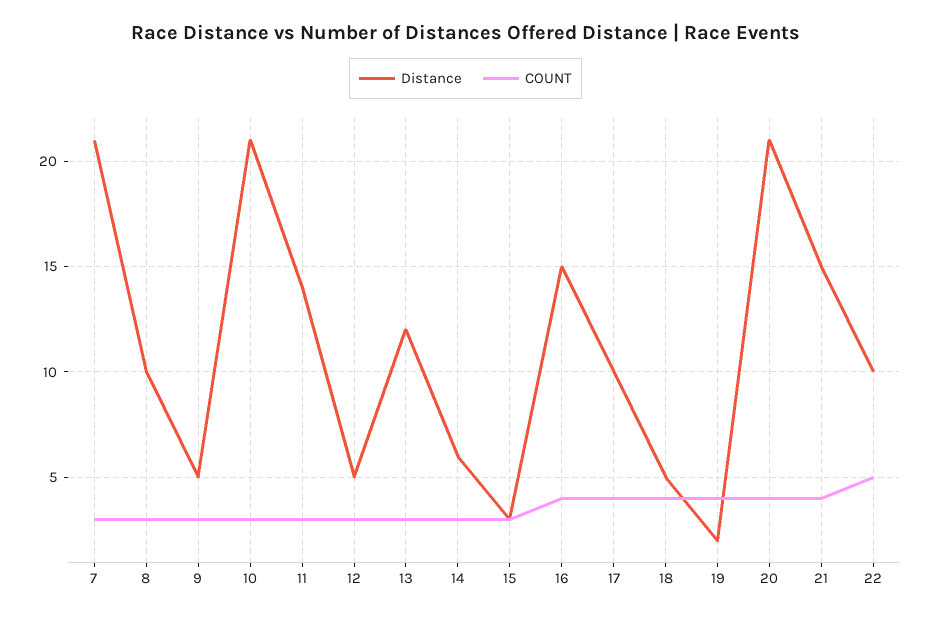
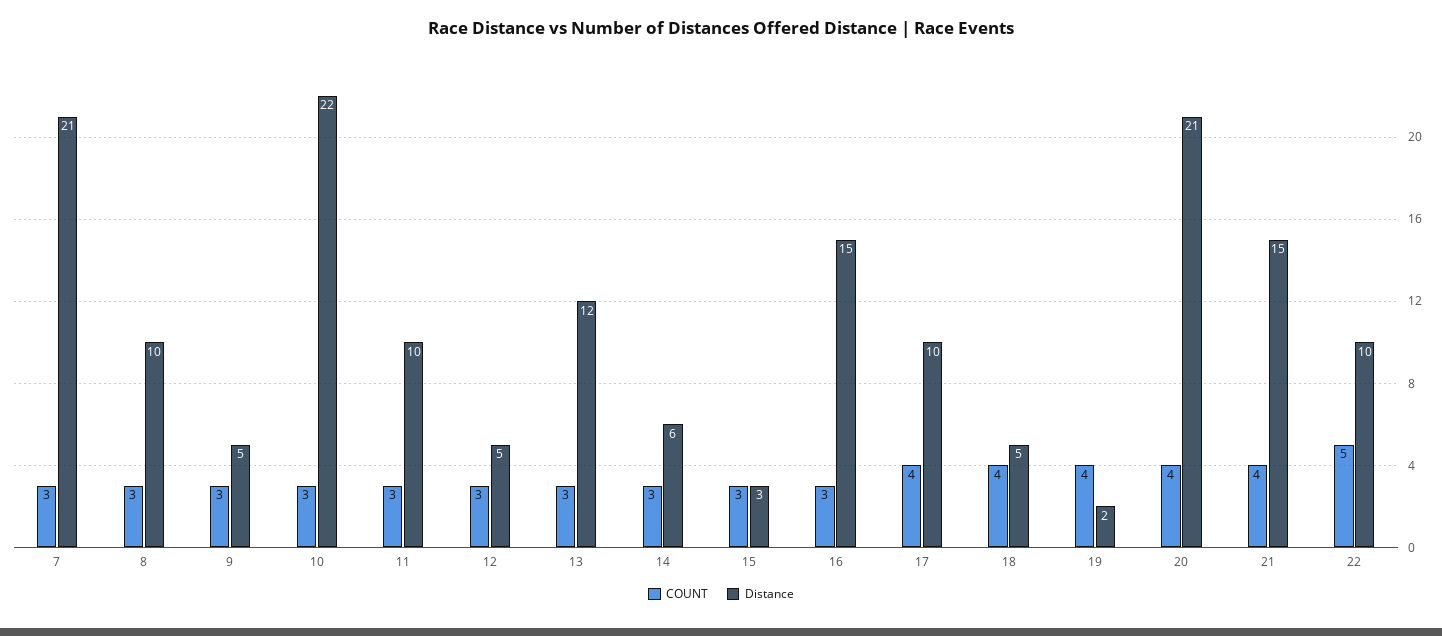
  {
    "Distance": {
      "7": 21,
      "8": 10,
      "9": 5,
-     "10": 21,
+     "10": 22,
-     "11": 14,
+     "11": 10,
      "12": 5,
      "13": 12,
      "14": 6,
      "15": 3,
      "16": 15,
      "17": 10,
      "18": 5,
      "19": 2,
      "20": 21,
      "21": 15,
      "22": 10
    },
    "COUNT": {
      "7": 3,
      "8": 3,
      "9": 3,
      "10": 3,
      "11": 3,
      "12": 3,
      "13": 3,
      "14": 3,
      "15": 3,
-     "16": 4,
+     "16": 3,
      "17": 4,
      "18": 4,
      "19": 4,
      "20": 4,
      "21": 4,
      "22": 5
    }
  }

